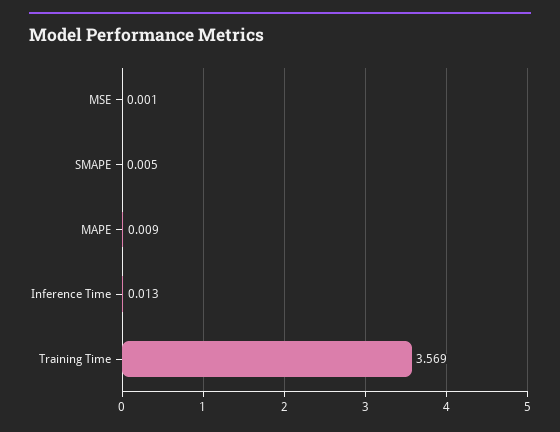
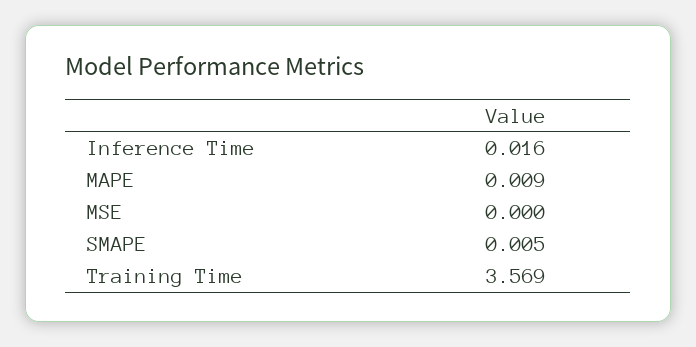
  {
-   "MSE": 0.001,
+   "MSE": 0,
    "SMAPE": 0.005,
    "MAPE": 0.009,
-   "Inference Time": 0.013,
+   "Inference Time": 0.016,
    "Training Time": 3.569
  }

